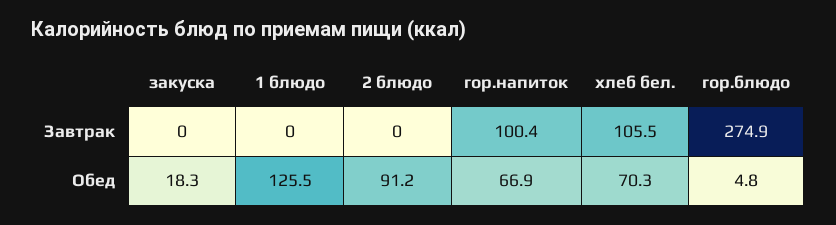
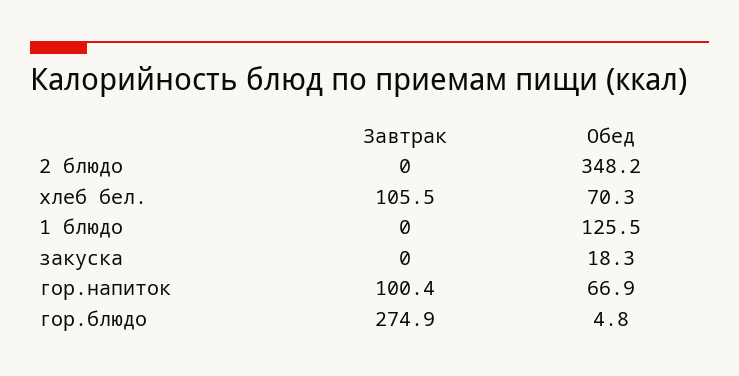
  {
    "закуска": {
      "Завтрак": 0,
      "Обед": 18.3
    },
    "1 блюдо": {
      "Завтрак": 0,
      "Обед": 125.5
    },
    "2 блюдо": {
      "Завтрак": 0,
-     "Обед": 91.2
+     "Обед": 348.2
    },
    "гор.напиток": {
      "Завтрак": 100.4,
      "Обед": 66.9
    },
    "хлеб бел.": {
      "Завтрак": 105.5,
      "Обед": 70.3
    },
    "гор.блюдо": {
      "Завтрак": 274.9,
      "Обед": 4.8
    }
  }

